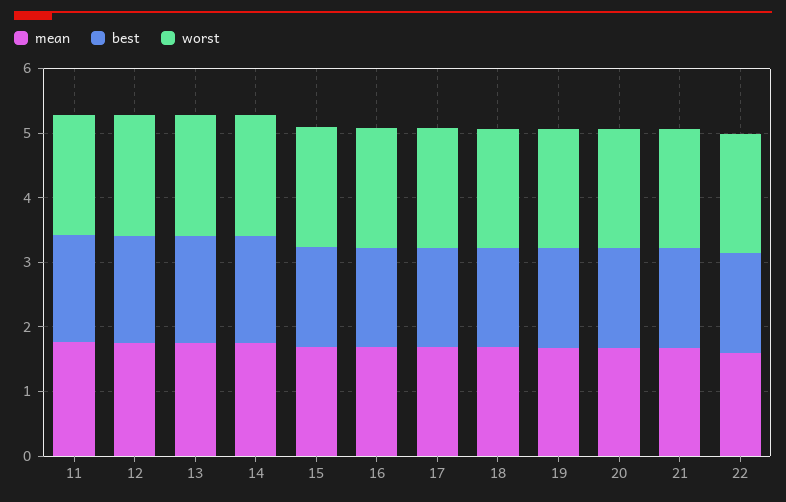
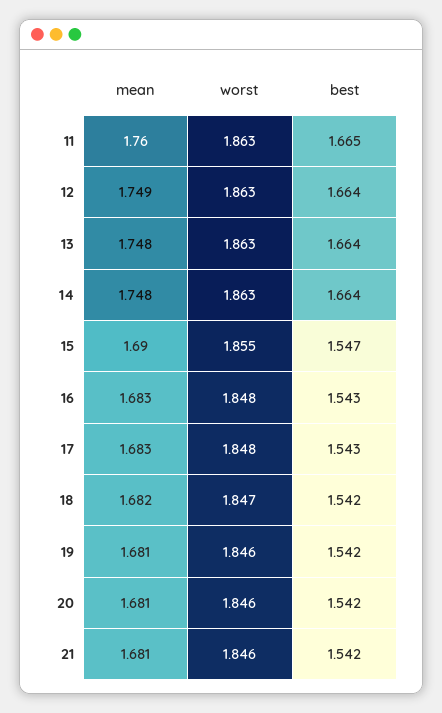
  {
    "mean": {
      "11": 1.76,
      "12": 1.749,
      "13": 1.748,
      "14": 1.748,
      "15": 1.69,
      "16": 1.683,
      "17": 1.683,
      "18": 1.682,
      "19": 1.681,
      "20": 1.681,
-     "21": 1.681,
+     "21": 1.681
-     "22": 1.6
    },
    "best": {
      "11": 1.665,
      "12": 1.664,
      "13": 1.664,
      "14": 1.664,
      "15": 1.547,
      "16": 1.543,
      "17": 1.543,
      "18": 1.542,
      "19": 1.542,
      "20": 1.542,
-     "21": 1.542,
+     "21": 1.542
-     "22": 1.6
    },
    "worst": {
      "11": 1.863,
      "12": 1.863,
      "13": 1.863,
      "14": 1.863,
      "15": 1.855,
      "16": 1.848,
      "17": 1.848,
      "18": 1.847,
      "19": 1.846,
      "20": 1.846,
-     "21": 1.846,
+     "21": 1.846
-     "22": 1.8
    }
  }

